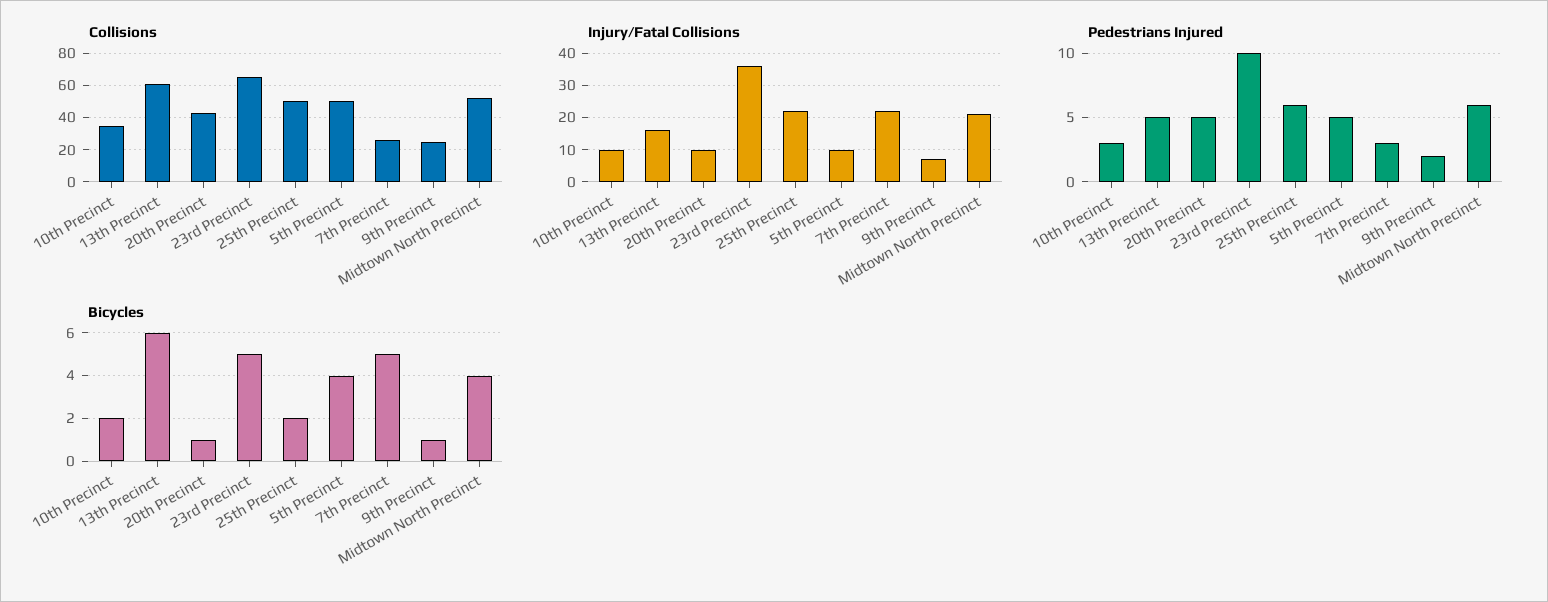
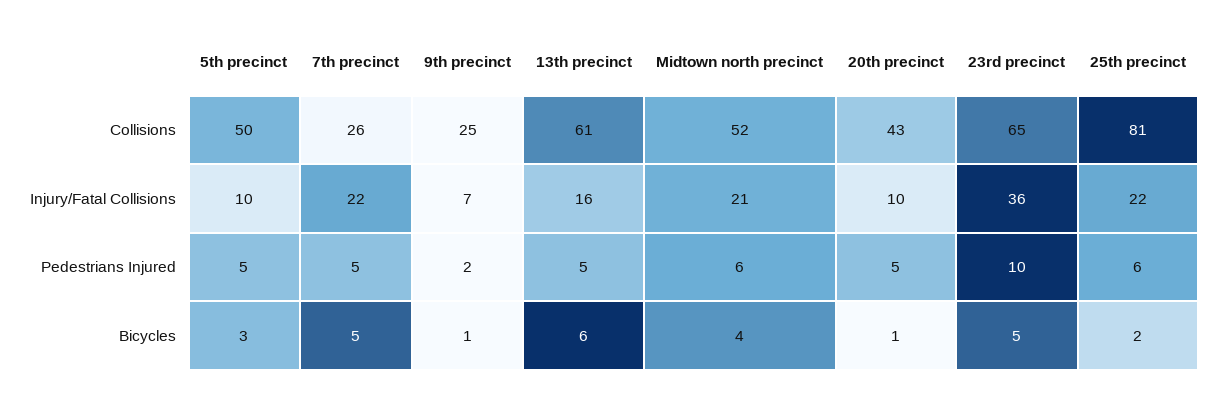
  {
    "Collisions": {
-     "10th Precinct": 35,
      "13th Precinct": 61,
      "20th Precinct": 43,
      "23rd Precinct": 65,
-     "25th Precinct": 50,
+     "25th Precinct": 81,
      "5th Precinct": 50,
      "7th Precinct": 26,
      "9th Precinct": 25,
      "Midtown North Precinct": 52
    },
    "Injury/Fatal Collisions": {
-     "10th Precinct": 10,
      "13th Precinct": 16,
      "20th Precinct": 10,
      "23rd Precinct": 36,
      "25th Precinct": 22,
      "5th Precinct": 10,
      "7th Precinct": 22,
      "9th Precinct": 7,
      "Midtown North Precinct": 21
    },
    "Pedestrians Injured": {
-     "10th Precinct": 3,
      "13th Precinct": 5,
      "20th Precinct": 5,
      "23rd Precinct": 10,
      "25th Precinct": 6,
      "5th Precinct": 5,
-     "7th Precinct": 3,
+     "7th Precinct": 5,
      "9th Precinct": 2,
      "Midtown North Precinct": 6
    },
    "Bicycles": {
-     "10th Precinct": 2,
      "13th Precinct": 6,
      "20th Precinct": 1,
      "23rd Precinct": 5,
      "25th Precinct": 2,
-     "5th Precinct": 4,
+     "5th Precinct": 3,
      "7th Precinct": 5,
      "9th Precinct": 1,
      "Midtown North Precinct": 4
    }
  }

